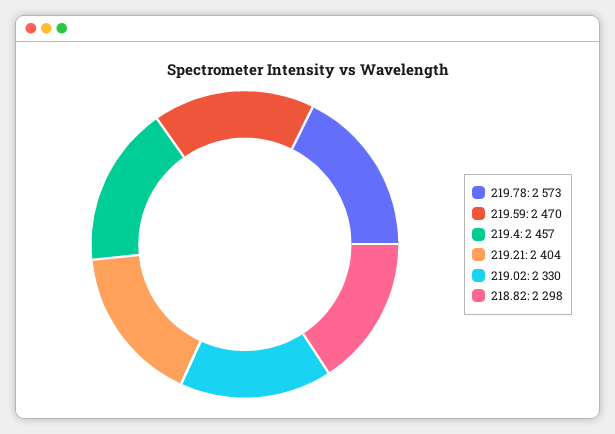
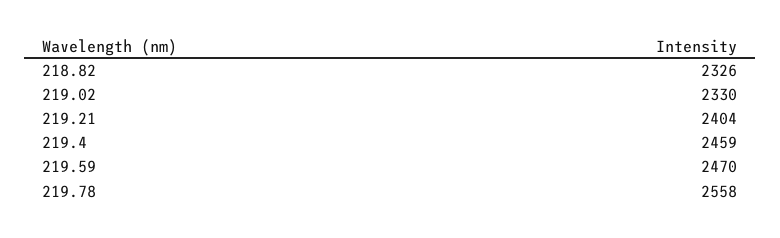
  {
-   "219.78": 2573,
+   "219.78": 2558,
    "219.59": 2470,
-   "219.4": 2457,
+   "219.4": 2459,
    "219.21": 2404,
    "219.02": 2330,
-   "218.82": 2298
+   "218.82": 2326
  }

